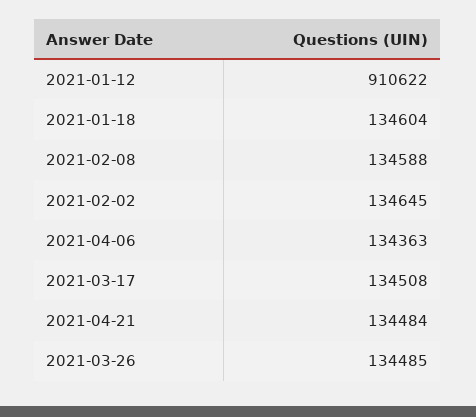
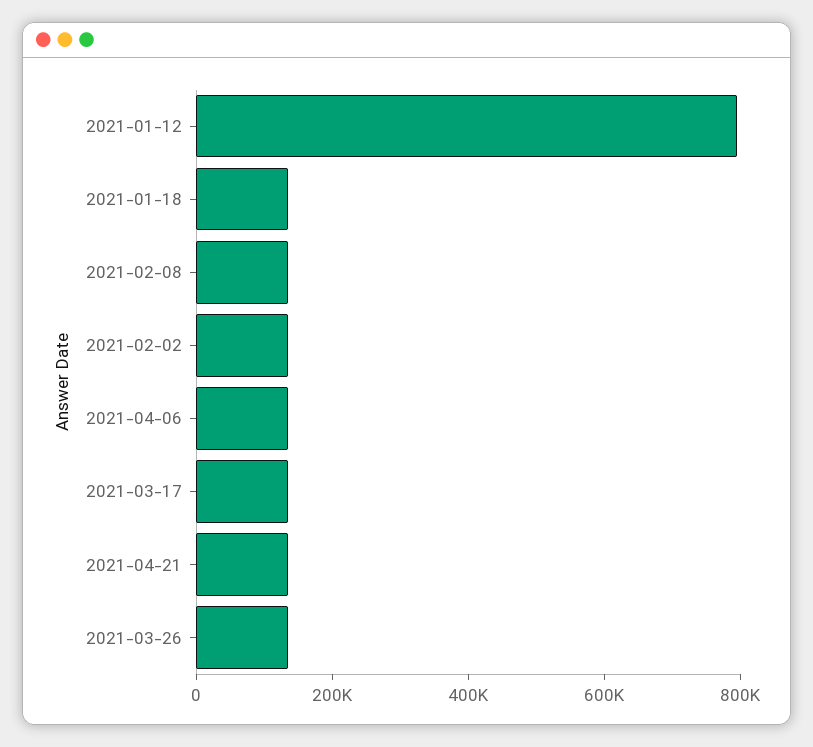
  {
-   "2021-01-12": 910622,
+   "2021-01-12": 800000,
    "2021-01-18": 134604,
    "2021-02-08": 134588,
    "2021-02-02": 134645,
    "2021-04-06": 134363,
    "2021-03-17": 134508,
    "2021-04-21": 134484,
    "2021-03-26": 134485
  }

